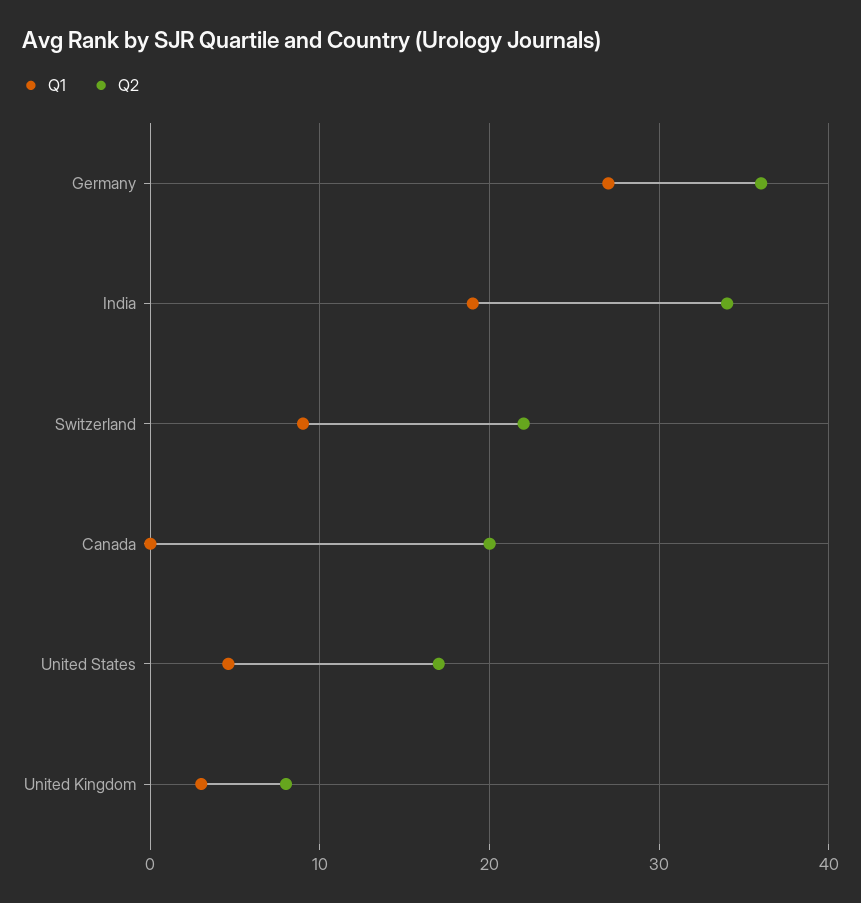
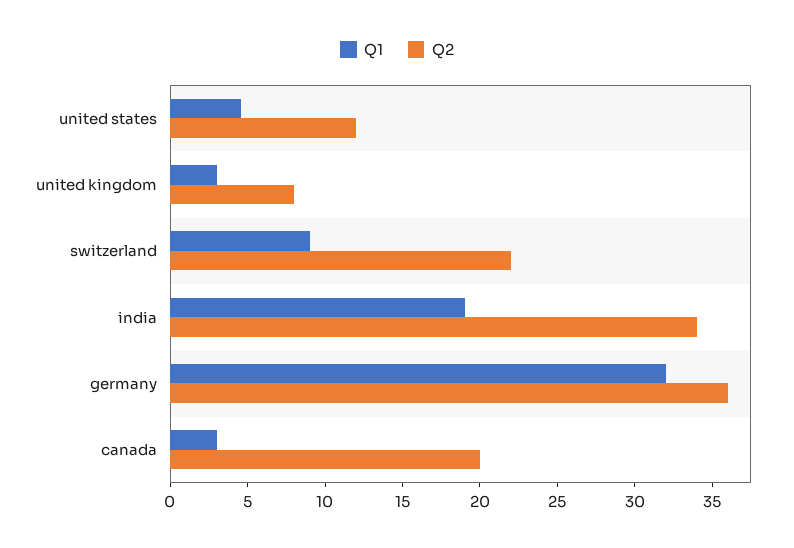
  {
    "Q1": {
-     "Germany": 27,
+     "Germany": 32,
      "India": 19,
      "Switzerland": 9,
-     "Canada": 0,
+     "Canada": 3,
      "United States": 5,
      "United Kingdom": 3
    },
    "Q2": {
      "Germany": 36,
      "India": 34,
      "Switzerland": 22,
      "Canada": 20,
-     "United States": 17,
+     "United States": 12,
      "United Kingdom": 8
    }
  }

